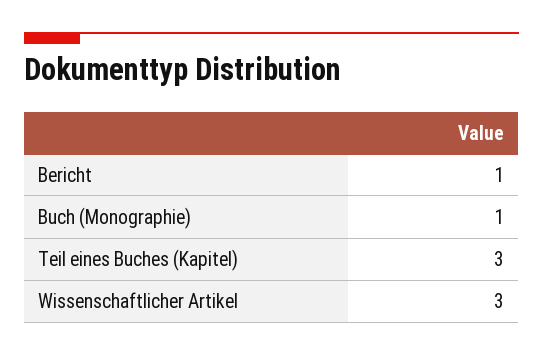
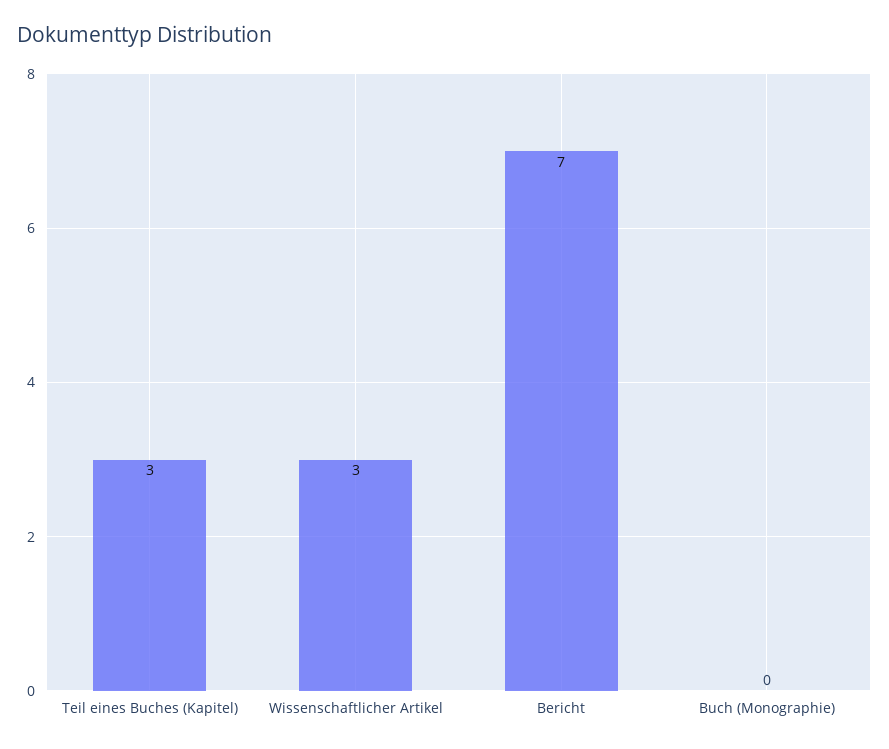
  {
-   "Bericht": 1,
+   "Bericht": 7,
-   "Buch (Monographie)": 1,
+   "Buch (Monographie)": 0,
    "Teil eines Buches (Kapitel)": 3,
    "Wissenschaftlicher Artikel": 3
  }

